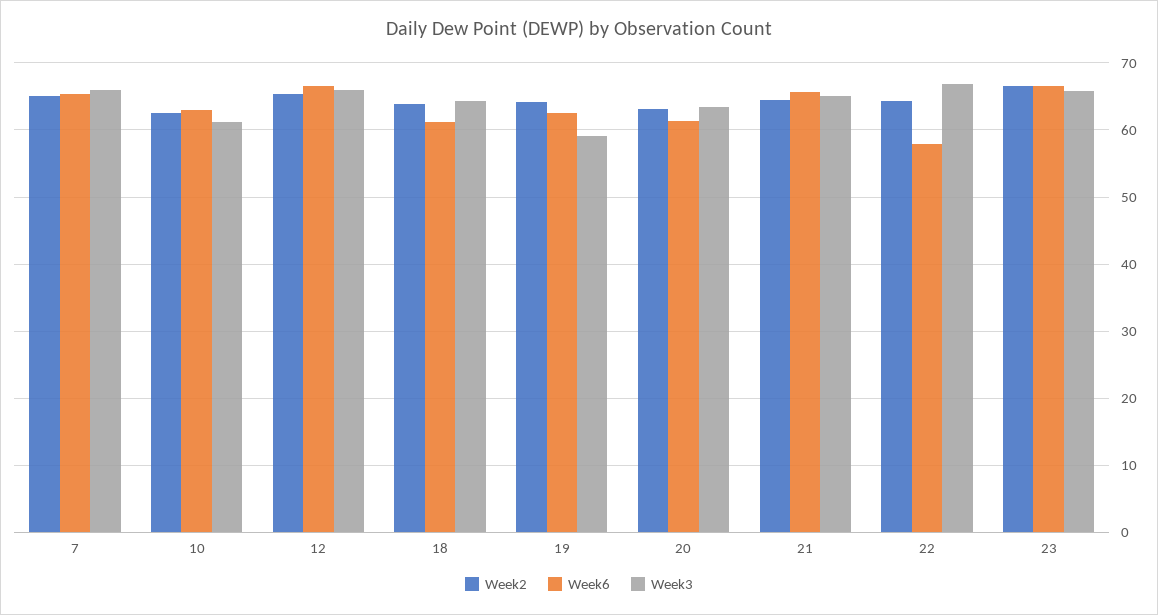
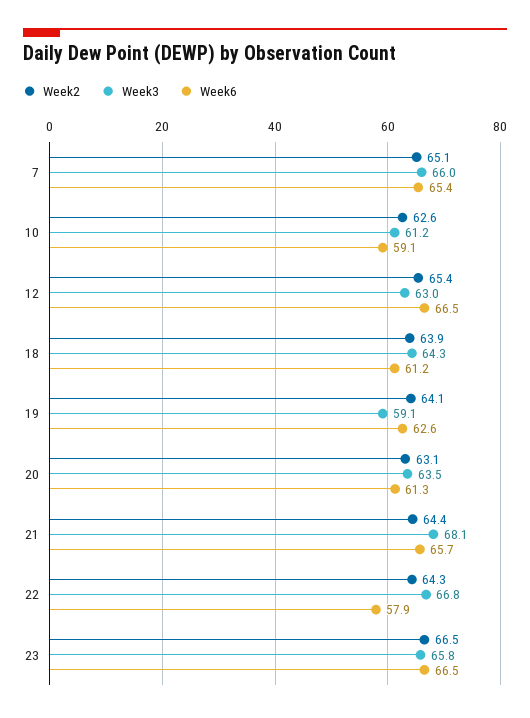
  {
    "Week2": {
      "7": 65.1,
      "10": 62.6,
      "12": 65.4,
      "18": 63.9,
      "19": 64.1,
      "20": 63.1,
      "21": 64.4,
      "22": 64.3,
      "23": 66.5
    },
    "Week6": {
      "7": 65.4,
-     "10": 63,
+     "10": 59.1,
      "12": 66.5,
      "18": 61.2,
      "19": 62.6,
      "20": 61.3,
      "21": 65.7,
      "22": 57.9,
      "23": 66.5
    },
    "Week3": {
      "7": 66,
      "10": 61.2,
-     "12": 66,
+     "12": 63,
      "18": 64.3,
      "19": 59.1,
      "20": 63.5,
-     "21": 65,
+     "21": 68.1,
      "22": 66.8,
      "23": 65.8
    }
  }

